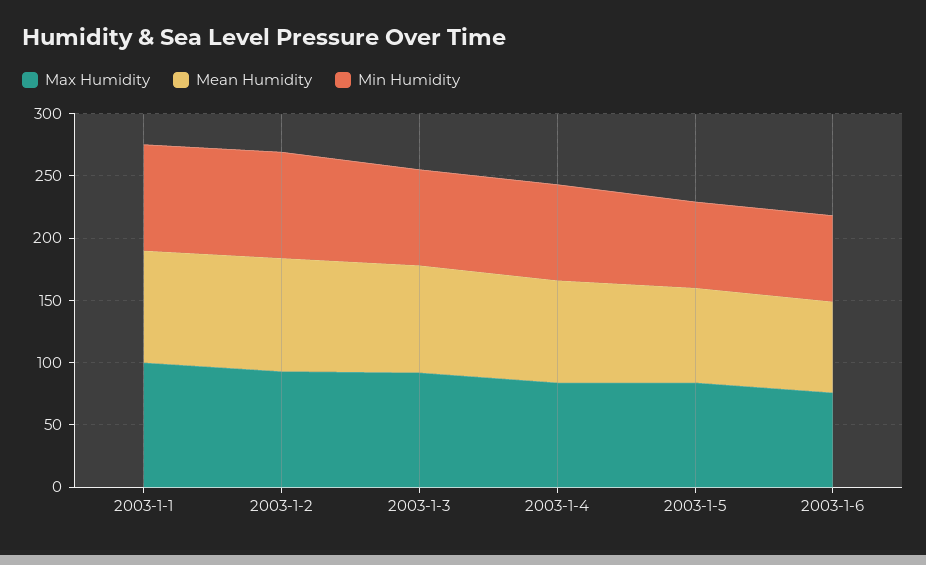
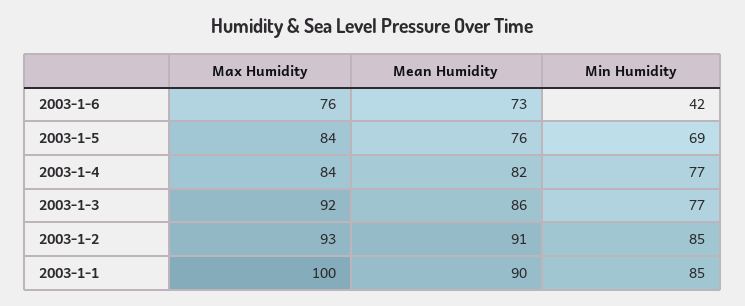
  {
    "Max Humidity": {
      "2003-1-1": 100,
      "2003-1-2": 93,
      "2003-1-3": 92,
      "2003-1-4": 84,
      "2003-1-5": 84,
      "2003-1-6": 76
    },
    "Mean Humidity": {
      "2003-1-1": 90,
      "2003-1-2": 91,
      "2003-1-3": 86,
      "2003-1-4": 82,
      "2003-1-5": 76,
      "2003-1-6": 73
    },
    "Min Humidity": {
      "2003-1-1": 85,
      "2003-1-2": 85,
      "2003-1-3": 77,
      "2003-1-4": 77,
      "2003-1-5": 69,
-     "2003-1-6": 70
+     "2003-1-6": 42
    }
  }

